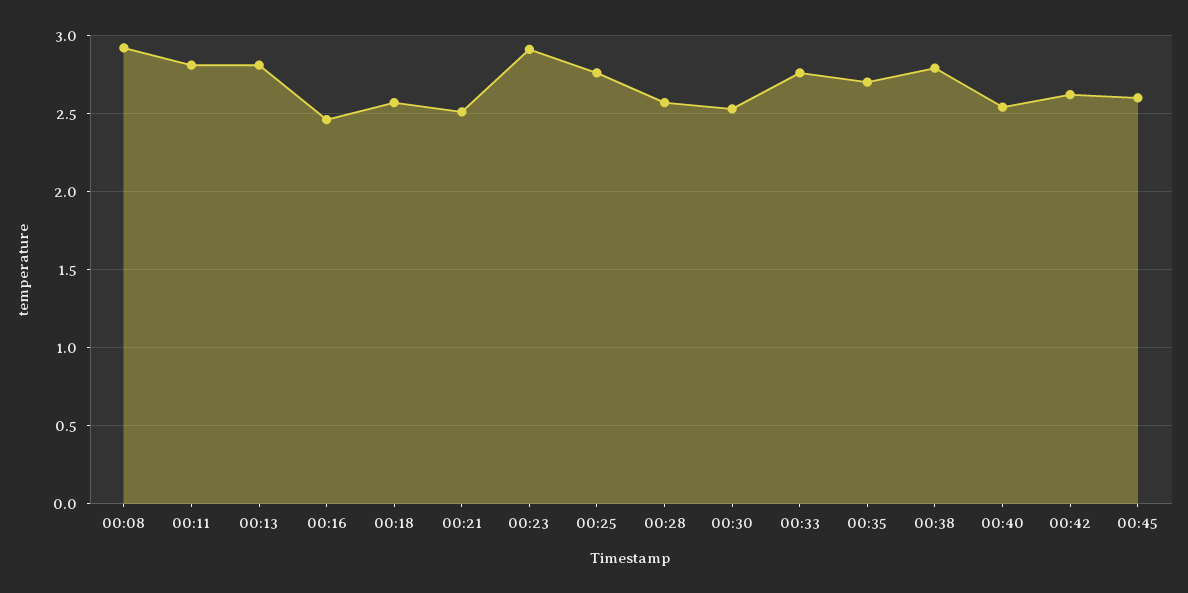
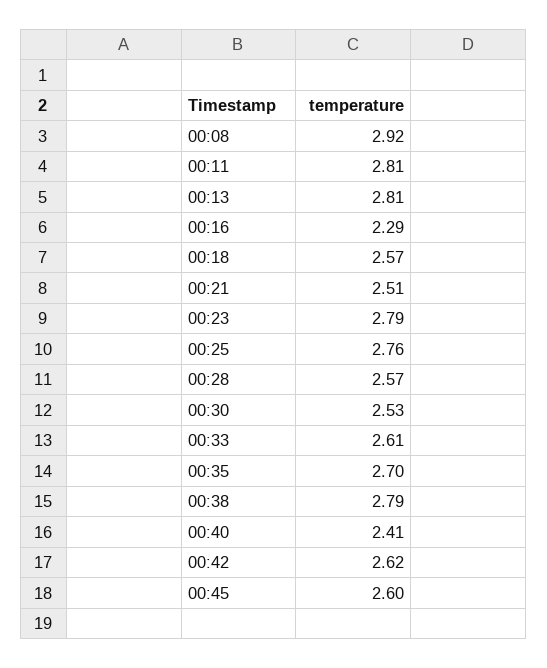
  {
    "00:08": 2.92,
    "00:11": 2.81,
    "00:13": 2.81,
-   "00:16": 2.45,
+   "00:16": 2.29,
    "00:18": 2.57,
    "00:21": 2.51,
-   "00:23": 2.9,
+   "00:23": 2.79,
    "00:25": 2.76,
    "00:28": 2.57,
    "00:30": 2.53,
-   "00:33": 2.75,
+   "00:33": 2.61,
    "00:35": 2.7,
    "00:38": 2.79,
-   "00:40": 2.55,
+   "00:40": 2.41,
    "00:42": 2.62,
    "00:45": 2.6
  }

